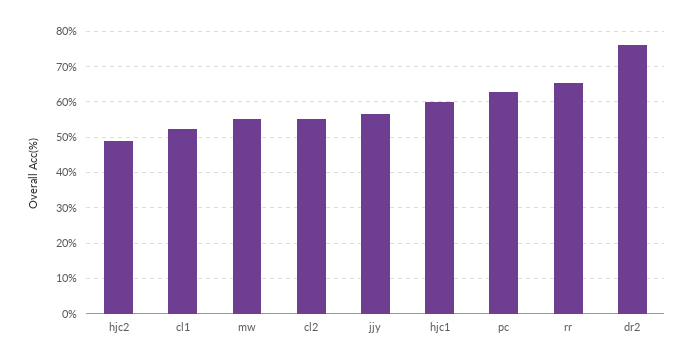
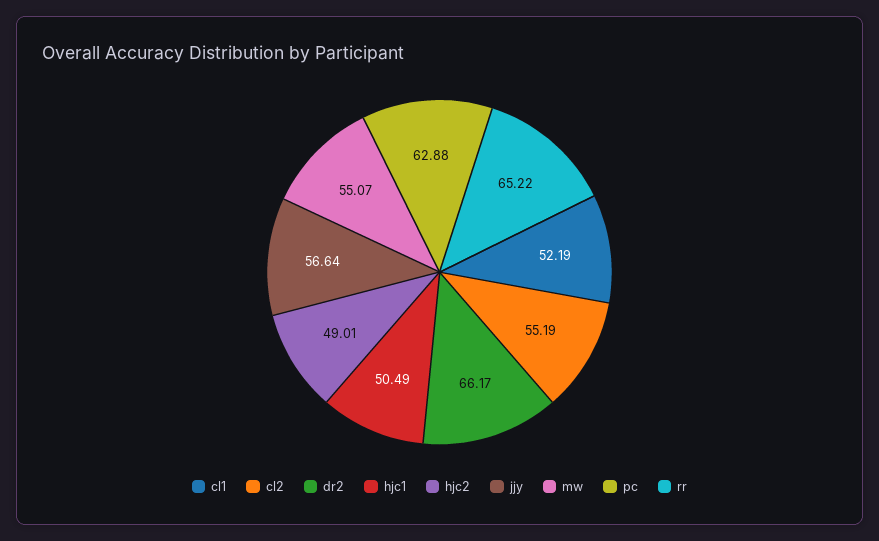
  {
    "hjc2": 49.01,
    "cl1": 52.19,
    "mw": 55.07,
    "cl2": 55.19,
    "jjy": 56.64,
-   "hjc1": 60,
+   "hjc1": 50.49,
    "pc": 62.88,
    "rr": 65.22,
-   "dr2": 76
+   "dr2": 66.17
  }

